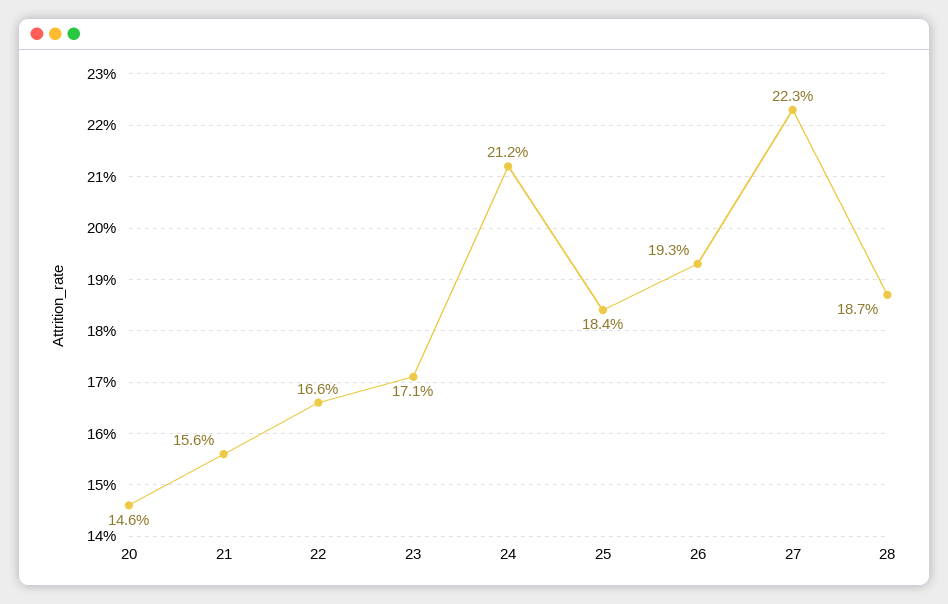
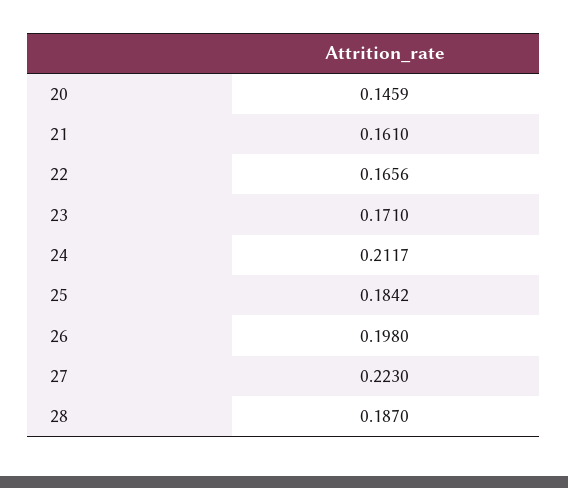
  {
    "20": 0.1459,
-   "21": 0.156,
+   "21": 0.161,
    "22": 0.1656,
    "23": 0.171,
    "24": 0.2117,
    "25": 0.1842,
-   "26": 0.193,
+   "26": 0.198,
    "27": 0.223,
    "28": 0.187
  }

